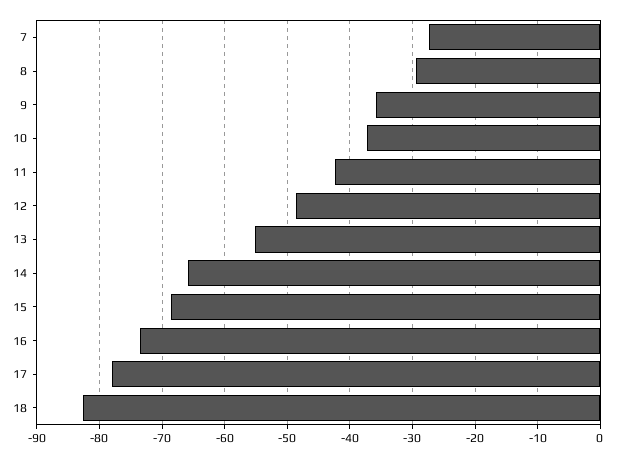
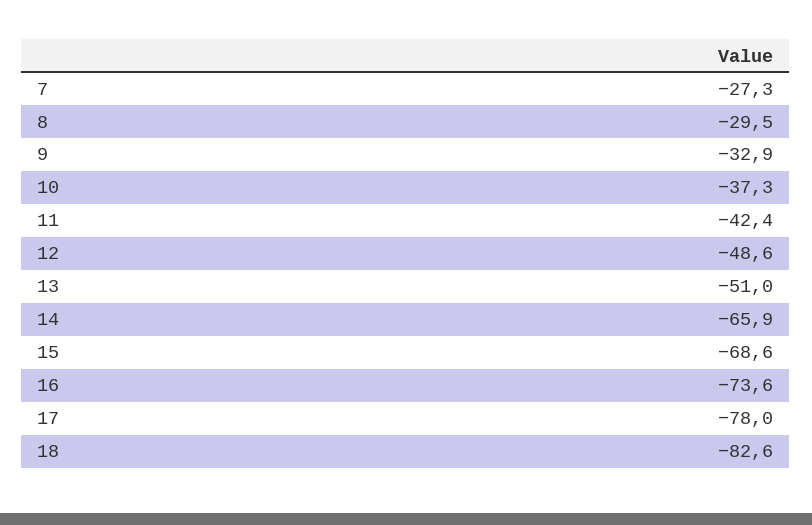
  {
    "7": -27.3,
    "8": -29.5,
-   "9": -36,
+   "9": -32.9,
    "10": -37.3,
    "11": -42.4,
    "12": -48.6,
-   "13": -55,
+   "13": -51,
    "14": -65.9,
    "15": -68.6,
    "16": -73.6,
    "17": -78,
    "18": -82.6
  }

